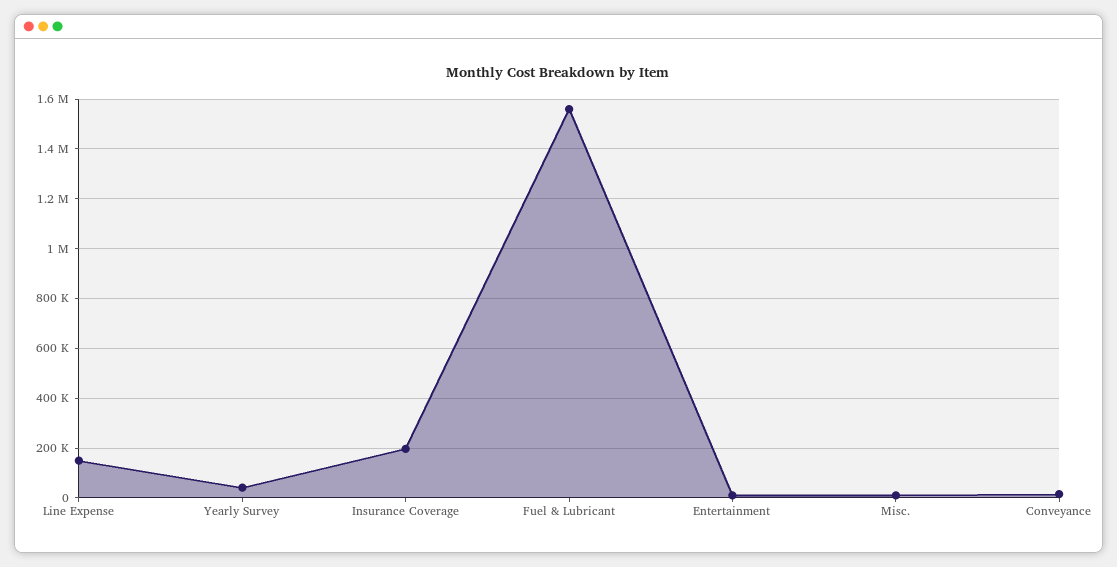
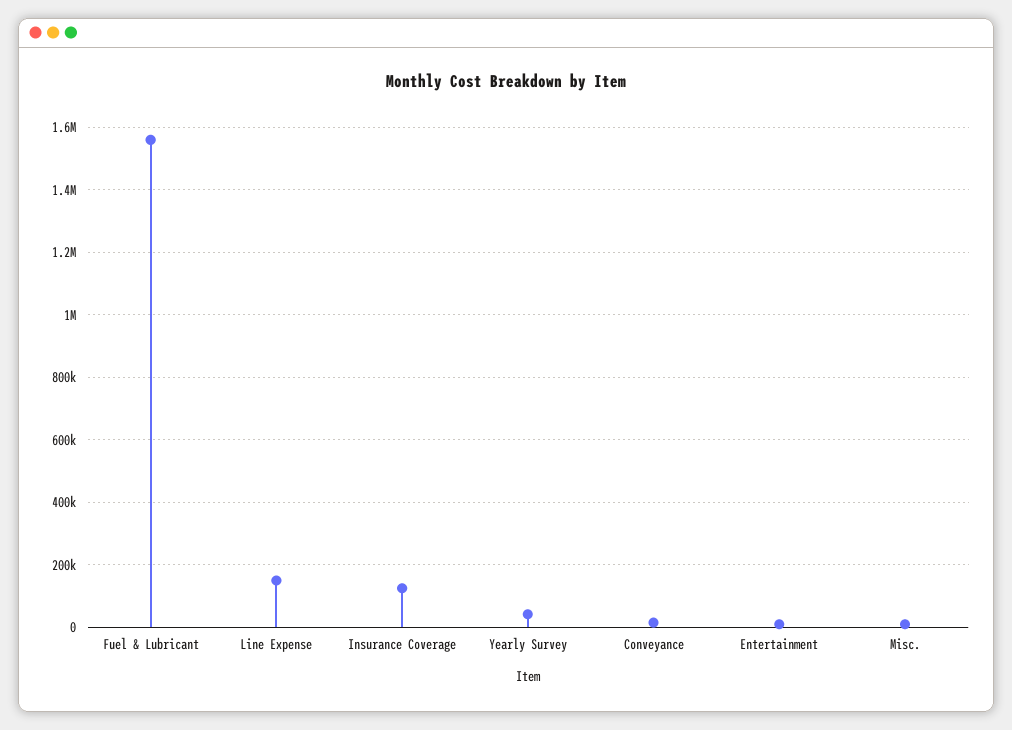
  {
    "Line Expense": 160000,
    "Yearly Survey": 40000,
-   "Insurance Coverage": 200000,
+   "Insurance Coverage": 120000,
    "Fuel & Lubricant": 1560000,
    "Entertainment": 20000,
    "Misc.": 20000,
    "Conveyance": 20000
  }

